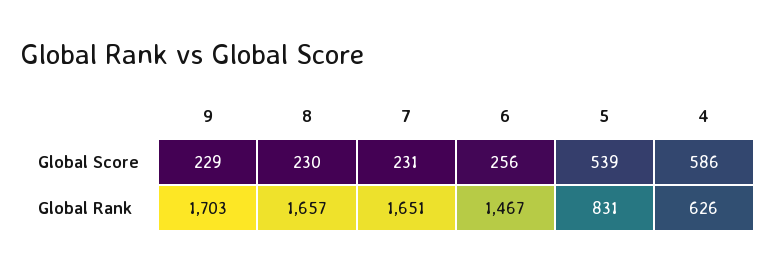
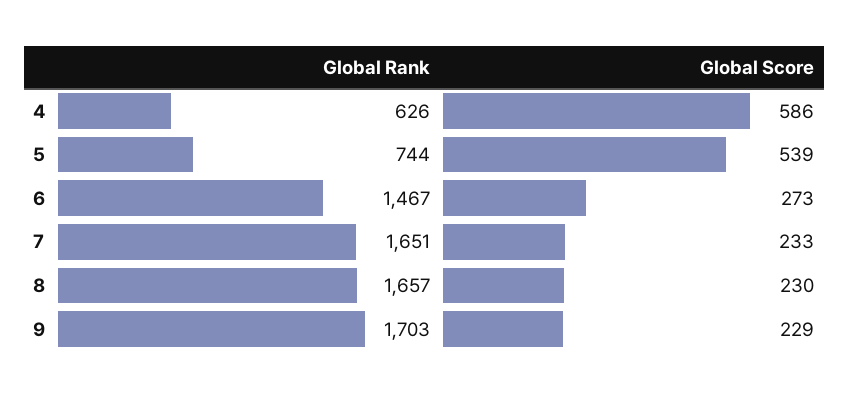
  {
    "9": {
      "Global Score": 229,
      "Global Rank": 1703
    },
    "8": {
      "Global Score": 230,
      "Global Rank": 1657
    },
    "7": {
-     "Global Score": 231,
+     "Global Score": 233,
      "Global Rank": 1651
    },
    "6": {
-     "Global Score": 256,
+     "Global Score": 273,
      "Global Rank": 1467
    },
    "5": {
      "Global Score": 539,
-     "Global Rank": 831
+     "Global Rank": 744
    },
    "4": {
      "Global Score": 586,
      "Global Rank": 626
    }
  }

